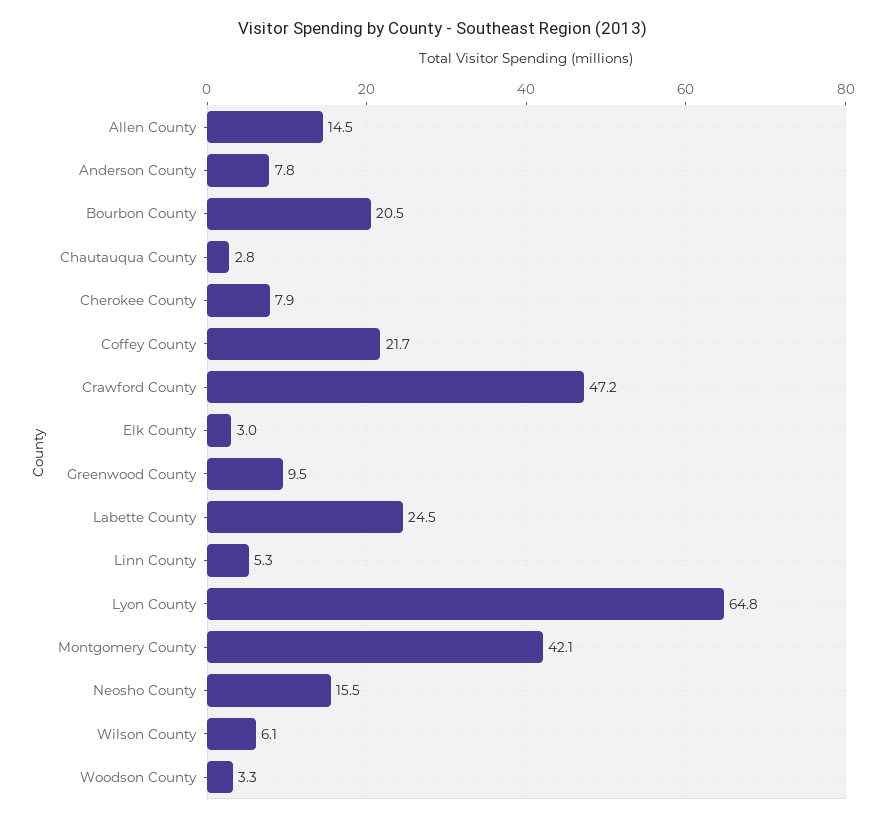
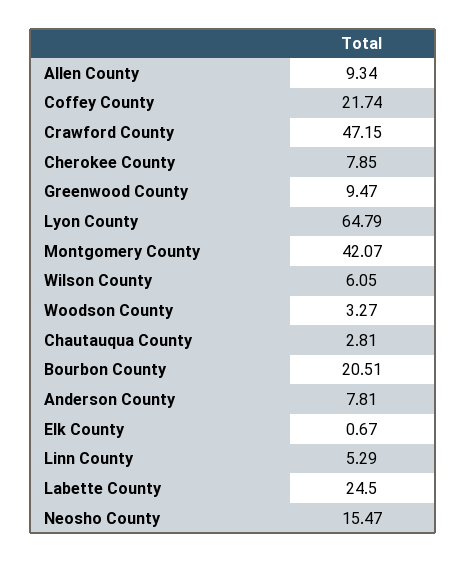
  {
-   "Allen County": 14.5,
+   "Allen County": 9.34,
    "Anderson County": 7.81,
    "Bourbon County": 20.51,
    "Chautauqua County": 2.81,
    "Cherokee County": 7.85,
    "Coffey County": 21.74,
    "Crawford County": 47.15,
-   "Elk County": 3,
+   "Elk County": 0.67,
    "Greenwood County": 9.47,
    "Labette County": 24.5,
    "Linn County": 5.29,
    "Lyon County": 64.79,
    "Montgomery County": 42.07,
    "Neosho County": 15.47,
    "Wilson County": 6.05,
    "Woodson County": 3.27
  }

